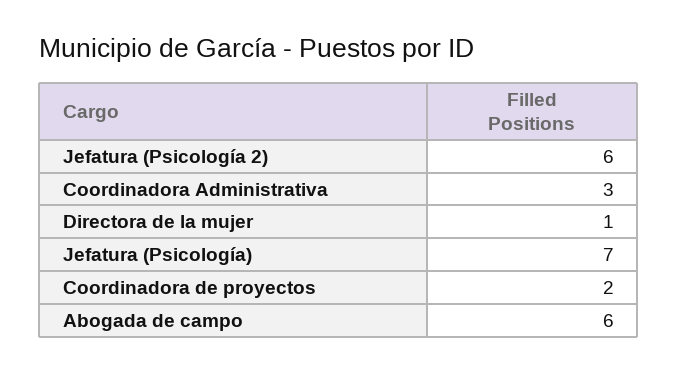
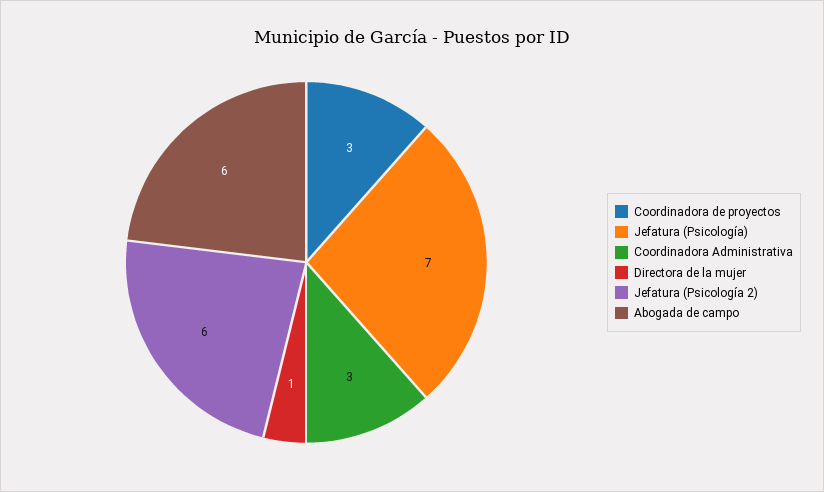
  {
    "Jefatura (Psicología 2)": 6,
    "Coordinadora Administrativa": 3,
    "Directora de la mujer": 1,
    "Jefatura (Psicología)": 7,
-   "Coordinadora de proyectos": 2,
+   "Coordinadora de proyectos": 3,
    "Abogada de campo": 6
  }

